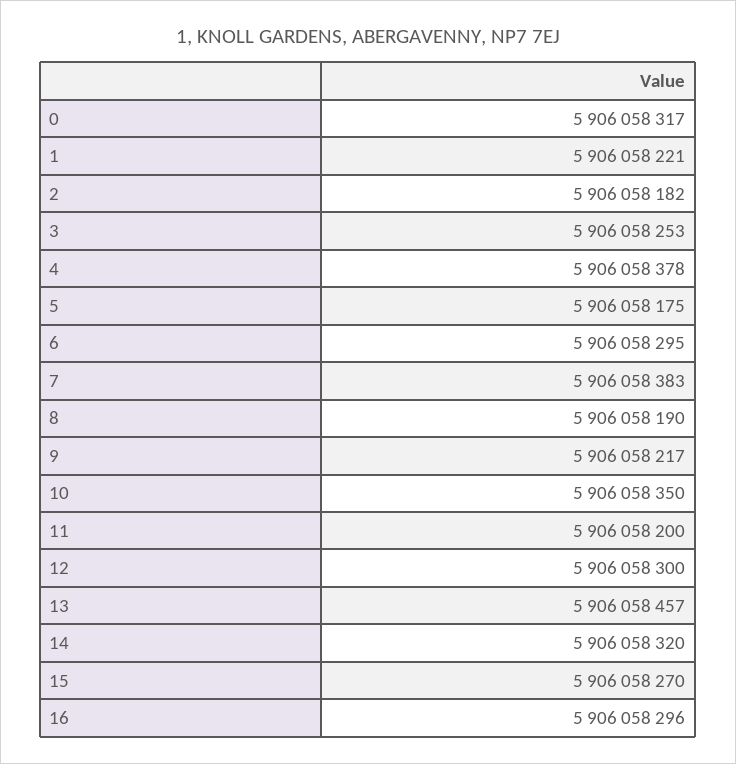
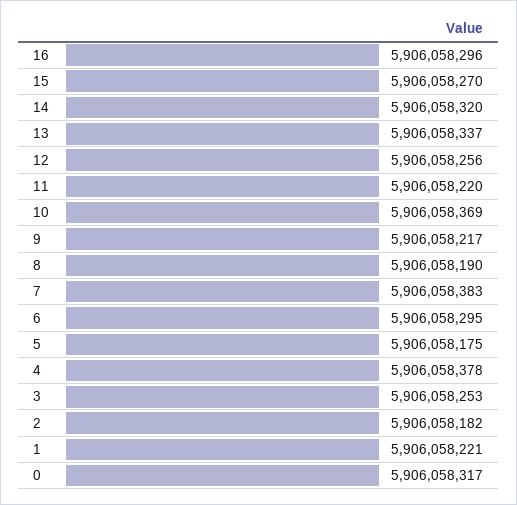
  {
    "0": 5906058317,
    "1": 5906058221,
    "2": 5906058182,
    "3": 5906058253,
    "4": 5906058378,
    "5": 5906058175,
    "6": 5906058295,
    "7": 5906058383,
    "8": 5906058190,
    "9": 5906058217,
-   "10": 5906058350,
+   "10": 5906058369,
-   "11": 5906058200,
+   "11": 5906058220,
-   "12": 5906058300,
+   "12": 5906058256,
-   "13": 5906058457,
+   "13": 5906058337,
    "14": 5906058320,
    "15": 5906058270,
    "16": 5906058296
  }

